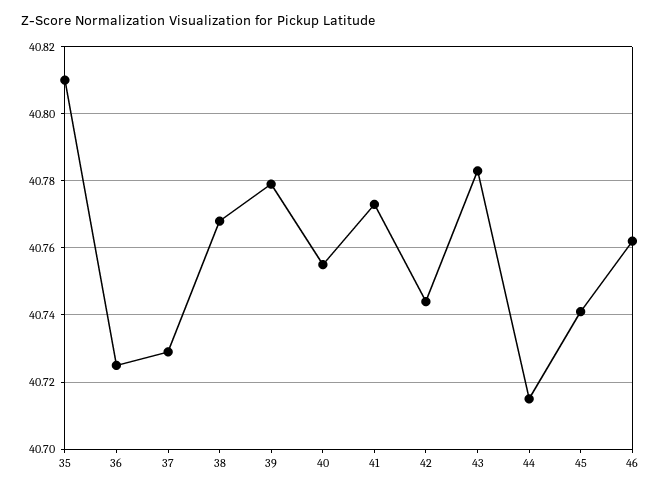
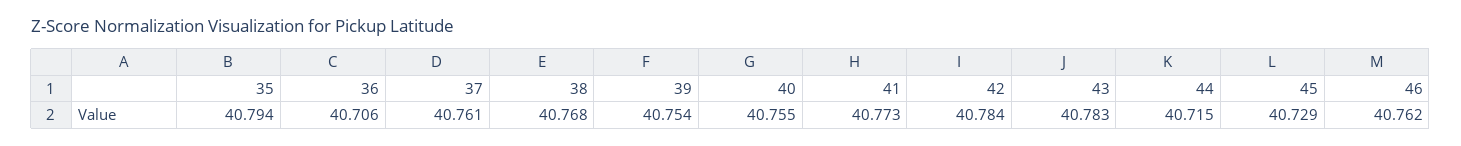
  {
-   "35": 40.81,
+   "35": 40.794,
-   "36": 40.725,
+   "36": 40.706,
-   "37": 40.73,
+   "37": 40.761,
    "38": 40.768,
-   "39": 40.78,
+   "39": 40.754,
    "40": 40.755,
    "41": 40.773,
-   "42": 40.745,
+   "42": 40.784,
    "43": 40.783,
    "44": 40.715,
-   "45": 40.74,
+   "45": 40.729,
    "46": 40.762
  }

